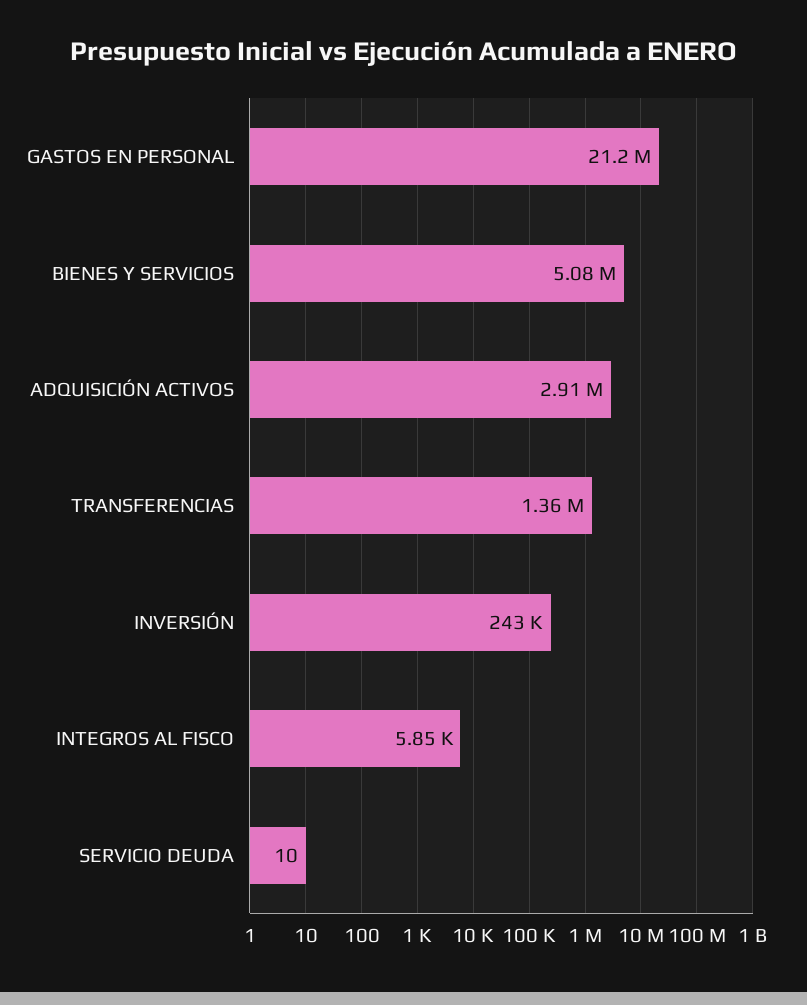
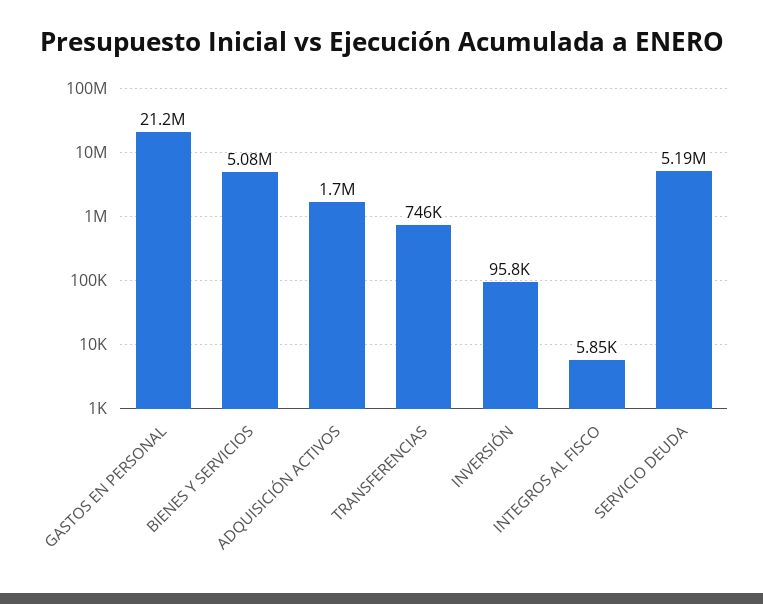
  {
    "GASTOS EN PERSONAL": 21200000,
    "BIENES Y SERVICIOS": 5080000,
-   "ADQUISICIÓN ACTIVOS": 2910000,
+   "ADQUISICIÓN ACTIVOS": 1700000,
-   "TRANSFERENCIAS": 1360000,
+   "TRANSFERENCIAS": 746000,
-   "INVERSIÓN": 243000,
+   "INVERSIÓN": 95800,
    "INTEGROS AL FISCO": 5850,
-   "SERVICIO DEUDA": 10
+   "SERVICIO DEUDA": 5190000
  }

